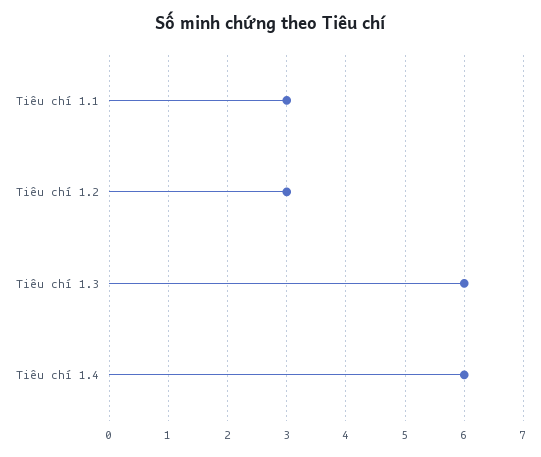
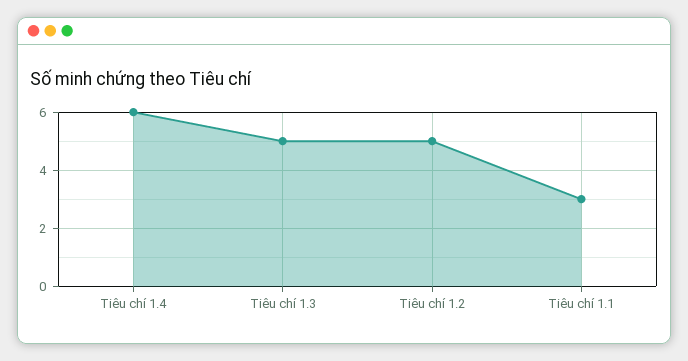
  {
    "Tiêu chí 1.1": 3,
-   "Tiêu chí 1.2": 3,
+   "Tiêu chí 1.2": 5,
-   "Tiêu chí 1.3": 6,
+   "Tiêu chí 1.3": 5,
    "Tiêu chí 1.4": 6
  }

